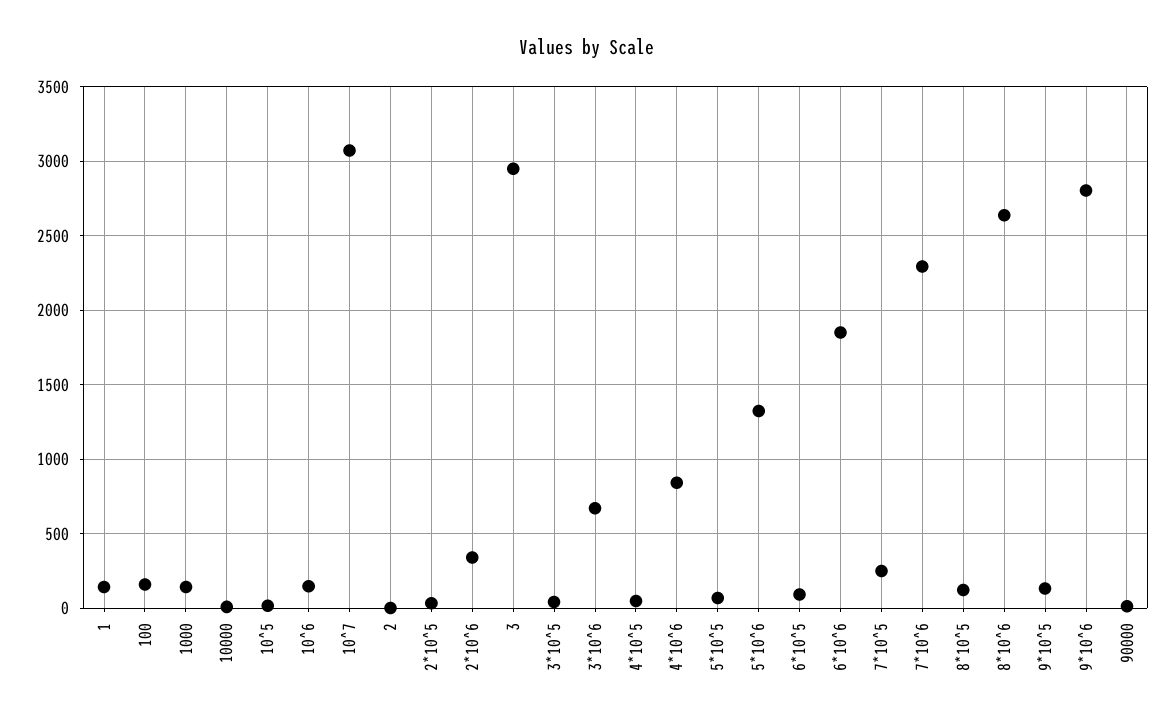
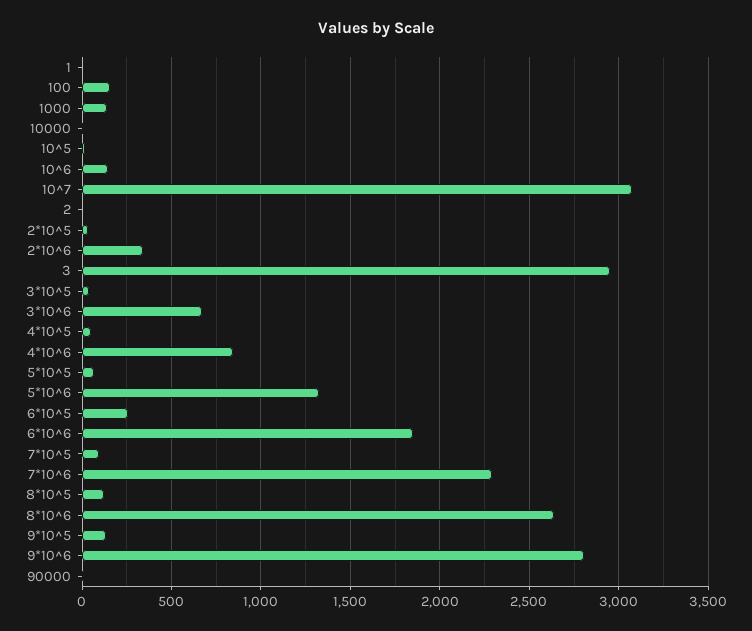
  {
-   "1": 150,
+   "1": 0,
    "100": 150,
    "1000": 150,
    "10000": 0,
    "10^5": 0,
    "10^6": 150,
    "10^7": 3050,
    "2": 0,
    "2*10^5": 50,
    "2*10^6": 350,
    "3": 2950,
    "3*10^5": 50,
    "3*10^6": 650,
    "4*10^5": 50,
    "4*10^6": 850,
    "5*10^5": 50,
    "5*10^6": 1300,
-   "6*10^5": 100,
+   "6*10^5": 250,
    "6*10^6": 1850,
-   "7*10^5": 250,
+   "7*10^5": 100,
    "7*10^6": 2300,
    "8*10^5": 100,
    "8*10^6": 2650,
    "9*10^5": 150,
    "9*10^6": 2800,
    "90000": 0
  }

